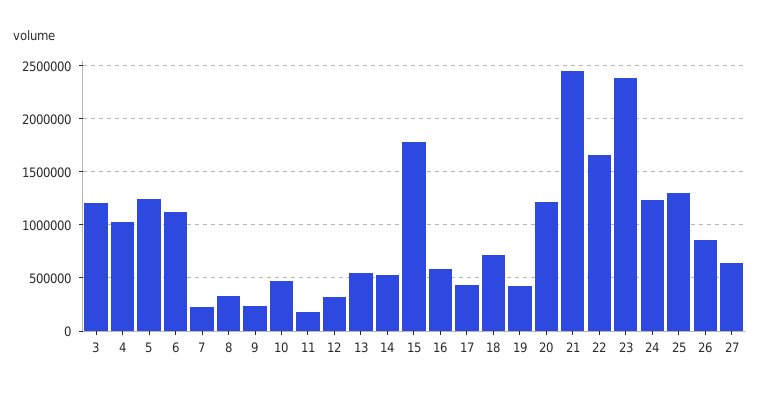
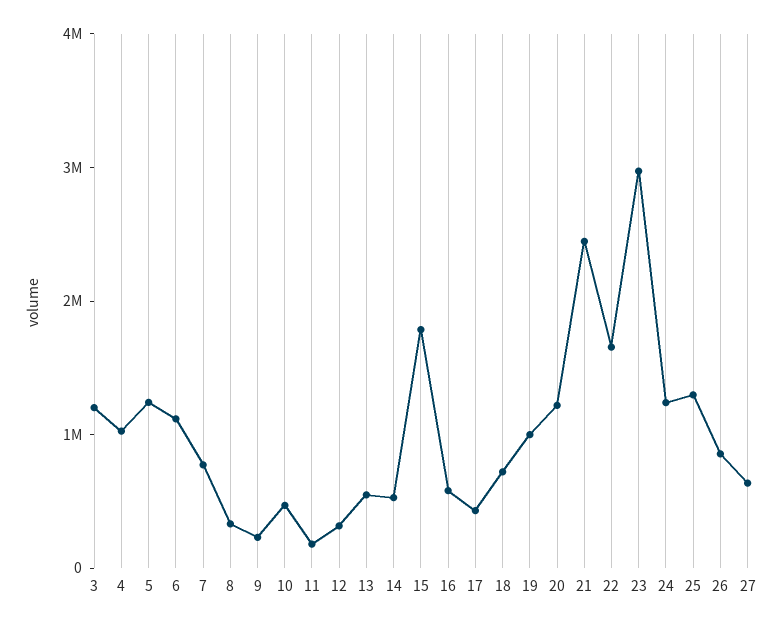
  {
    "3": 1200000,
    "4": 1000000,
    "5": 1200000,
    "6": 1100000,
-   "7": 200000,
+   "7": 800000,
    "8": 300000,
    "9": 200000,
    "10": 500000,
    "11": 200000,
    "12": 300000,
    "13": 500000,
    "14": 500000,
    "15": 1800000,
    "16": 600000,
    "17": 400000,
    "18": 700000,
-   "19": 400000,
+   "19": 1000000,
    "20": 1200000,
    "21": 2400000,
    "22": 1700000,
-   "23": 2400000,
+   "23": 3000000,
    "24": 1200000,
    "25": 1300000,
    "26": 900000,
    "27": 600000
  }

